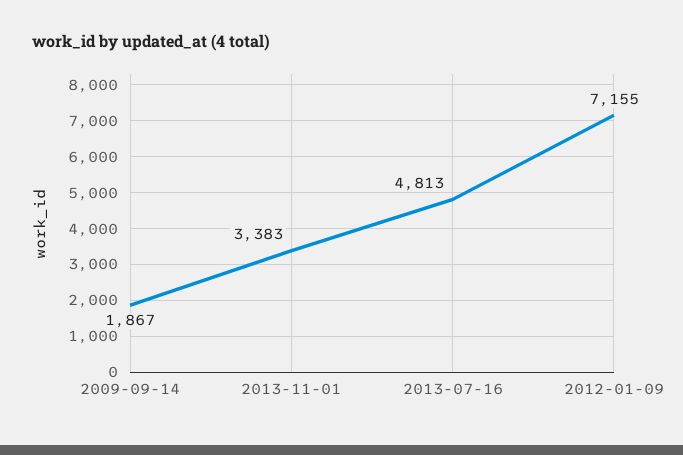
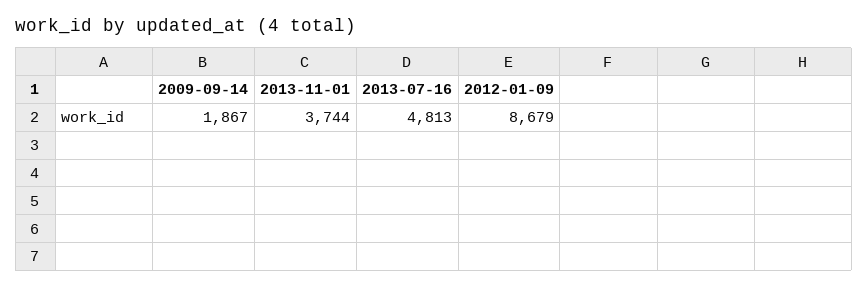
  {
    "2009-09-14": 1867,
-   "2013-11-01": 3383,
+   "2013-11-01": 3744,
    "2013-07-16": 4813,
-   "2012-01-09": 7155
+   "2012-01-09": 8679
  }

